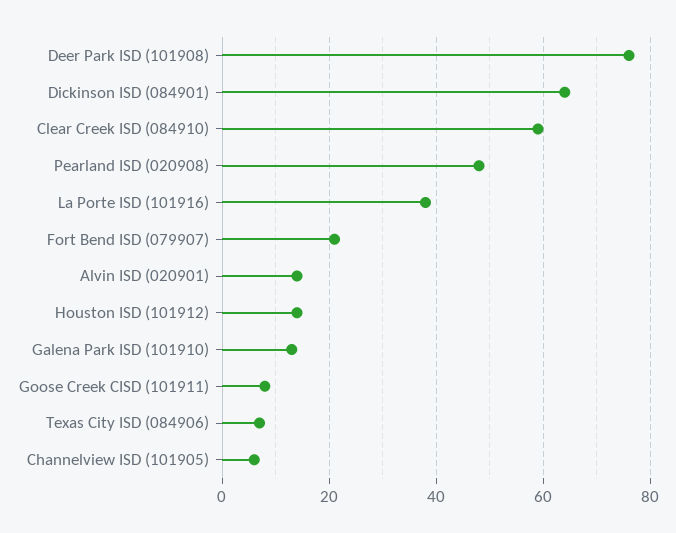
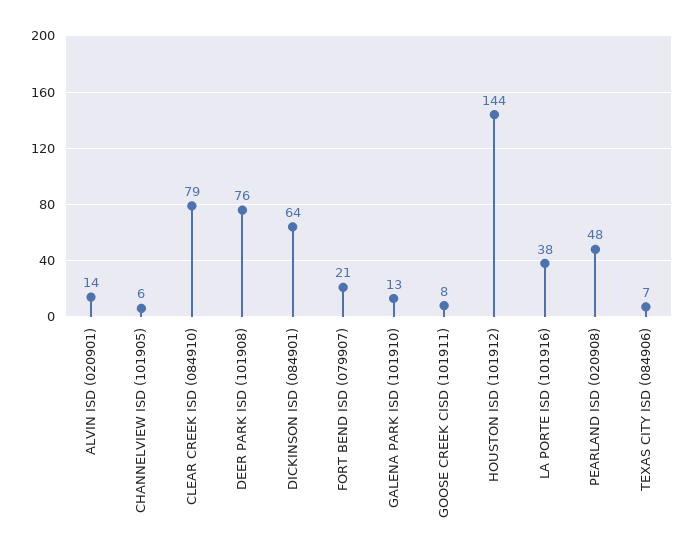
  {
    "Deer Park ISD (101908)": 76,
    "Dickinson ISD (084901)": 64,
-   "Clear Creek ISD (084910)": 60,
+   "Clear Creek ISD (084910)": 79,
    "Pearland ISD (020908)": 48,
    "La Porte ISD (101916)": 38,
    "Fort Bend ISD (079907)": 21,
    "Alvin ISD (020901)": 14,
-   "Houston ISD (101912)": 15,
+   "Houston ISD (101912)": 144,
    "Galena Park ISD (101910)": 13,
    "Goose Creek CISD (101911)": 8,
    "Texas City ISD (084906)": 7,
    "Channelview ISD (101905)": 6
  }

